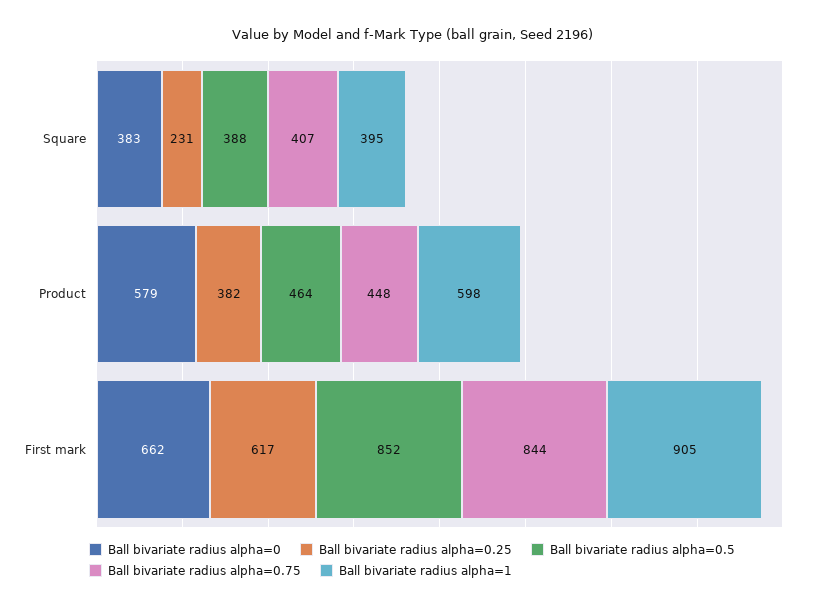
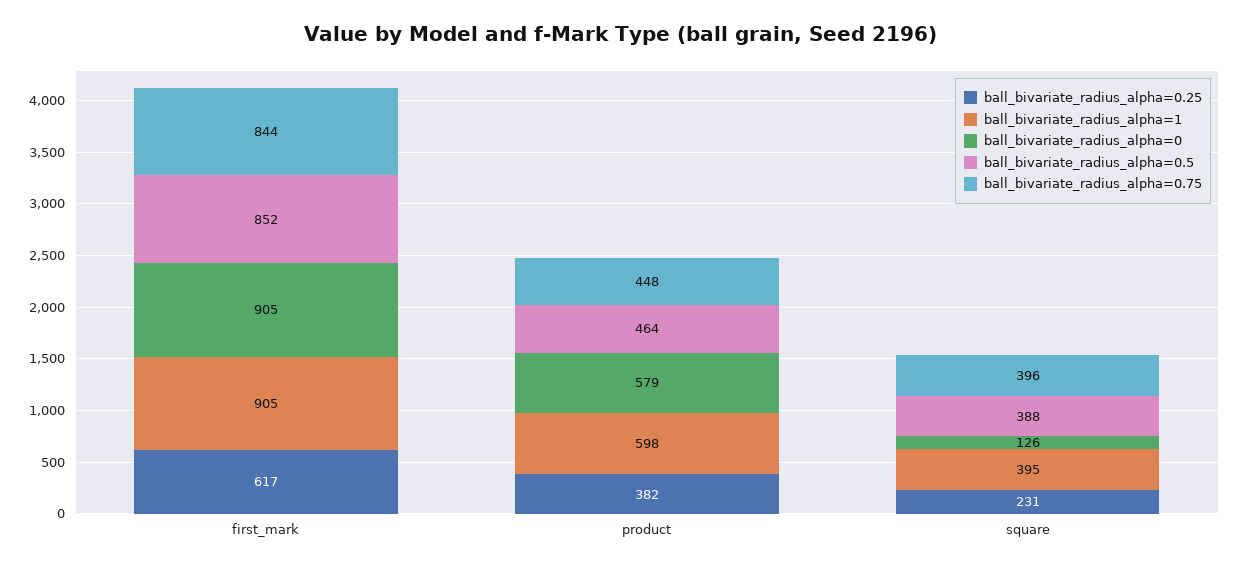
  {
    "Ball bivariate radius alpha=0": {
-     "Square": 383,
+     "Square": 126,
      "Product": 579,
-     "First mark": 662
+     "First mark": 905
    },
    "Ball bivariate radius alpha=0.25": {
      "Square": 231,
      "Product": 382,
      "First mark": 617
    },
    "Ball bivariate radius alpha=0.5": {
      "Square": 388,
      "Product": 464,
      "First mark": 852
    },
    "Ball bivariate radius alpha=0.75": {
-     "Square": 407,
+     "Square": 396,
      "Product": 448,
      "First mark": 844
    },
    "Ball bivariate radius alpha=1": {
      "Square": 395,
      "Product": 598,
      "First mark": 905
    }
  }

